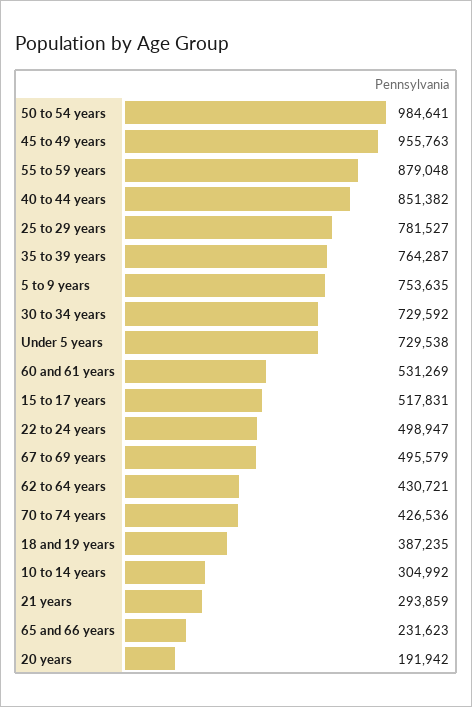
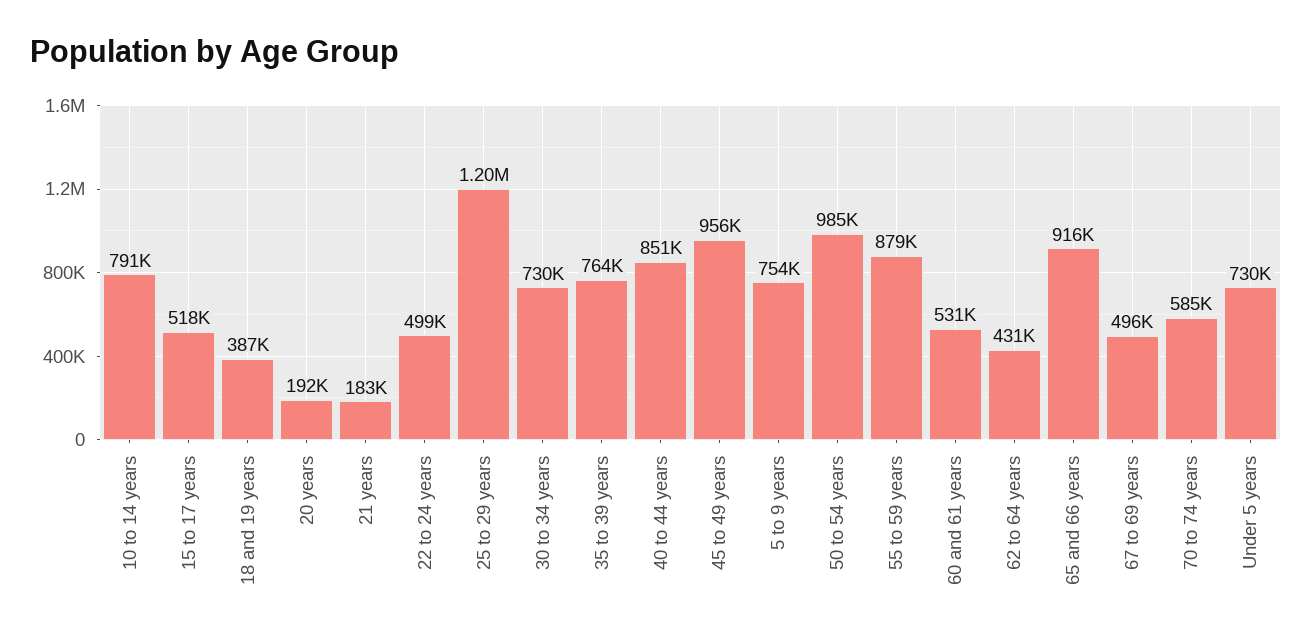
  {
    "50 to 54 years": 984641,
    "45 to 49 years": 955763,
    "55 to 59 years": 879048,
    "40 to 44 years": 851382,
-   "25 to 29 years": 781527,
+   "25 to 29 years": 1200000,
    "35 to 39 years": 764287,
    "5 to 9 years": 753635,
    "30 to 34 years": 729592,
    "Under 5 years": 729538,
    "60 and 61 years": 531269,
    "15 to 17 years": 517831,
    "22 to 24 years": 498947,
    "67 to 69 years": 495579,
    "62 to 64 years": 430721,
-   "70 to 74 years": 426536,
+   "70 to 74 years": 585000,
    "18 and 19 years": 387235,
-   "10 to 14 years": 304992,
+   "10 to 14 years": 791000,
-   "21 years": 293859,
+   "21 years": 183000,
-   "65 and 66 years": 231623,
+   "65 and 66 years": 916000,
    "20 years": 191942
  }

